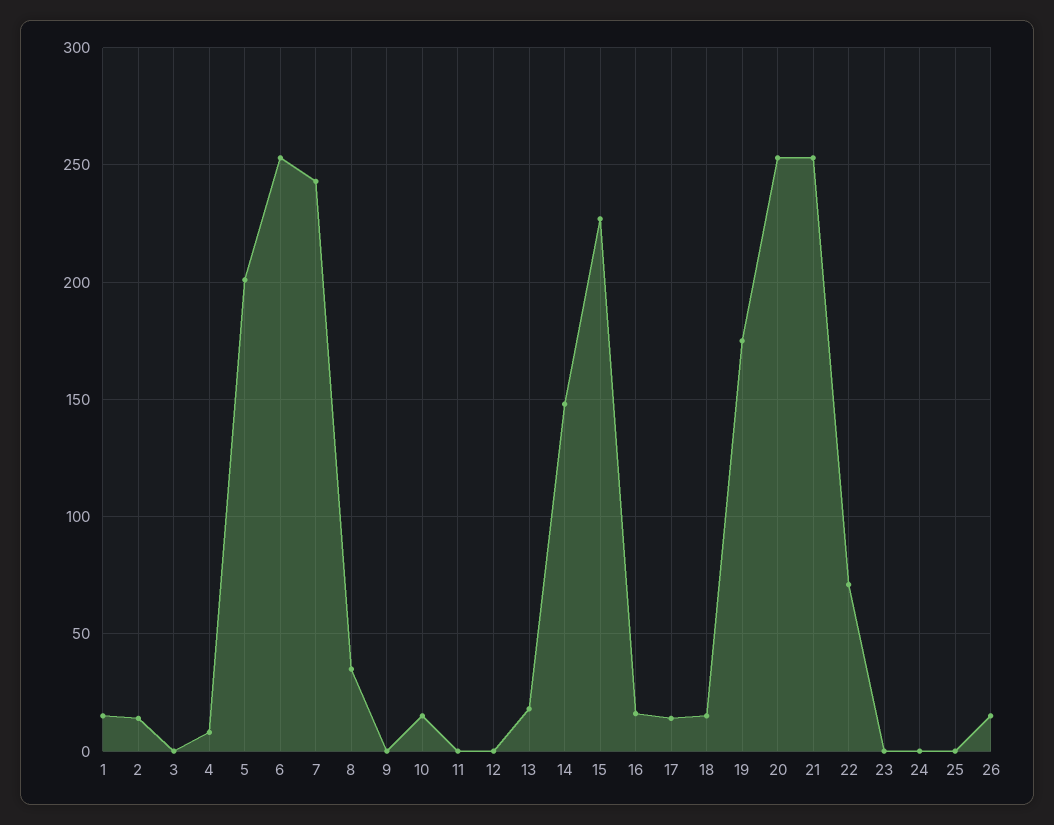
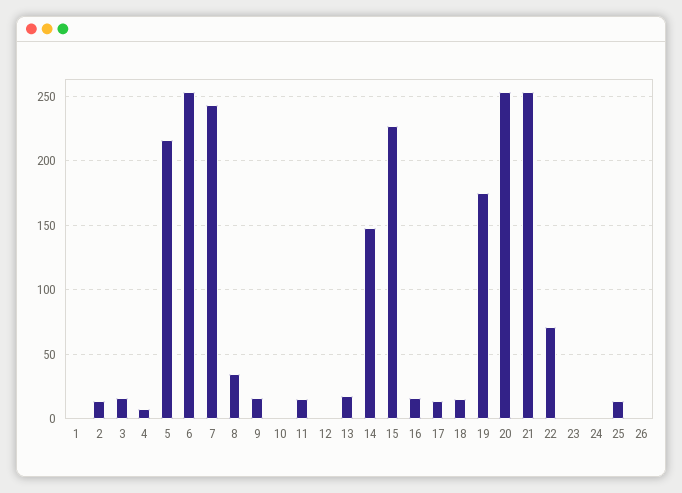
  {
-   "1": 15,
+   "1": 0,
    "2": 15,
-   "3": 0,
+   "3": 15,
    "4": 10,
-   "5": 200,
+   "5": 215,
    "6": 255,
    "7": 245,
    "8": 35,
-   "9": 0,
+   "9": 15,
-   "10": 15,
+   "10": 0,
-   "11": 0,
+   "11": 15,
    "12": 0,
    "13": 20,
    "14": 150,
    "15": 225,
    "16": 15,
    "17": 15,
    "18": 15,
    "19": 175,
    "20": 255,
    "21": 255,
    "22": 70,
    "23": 0,
    "24": 0,
-   "25": 0,
+   "25": 15,
-   "26": 15
+   "26": 0
  }

